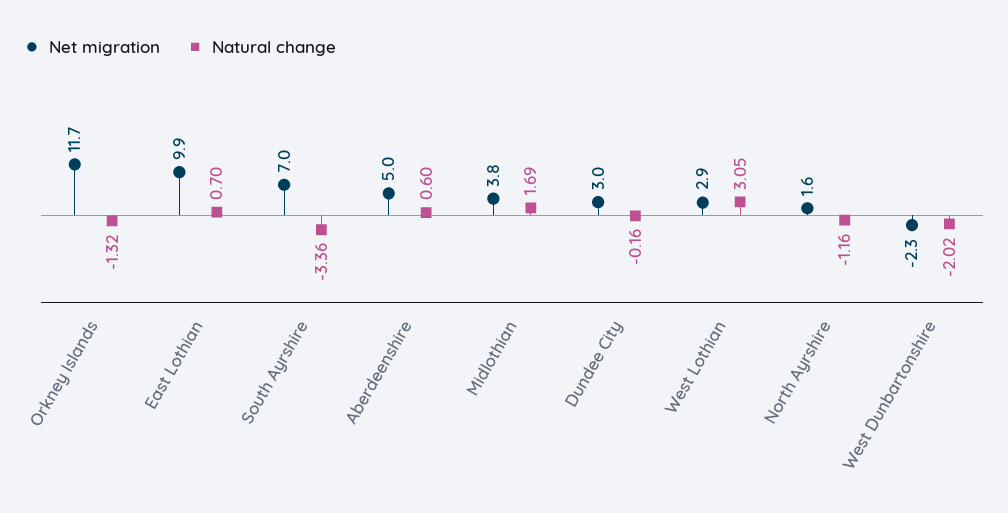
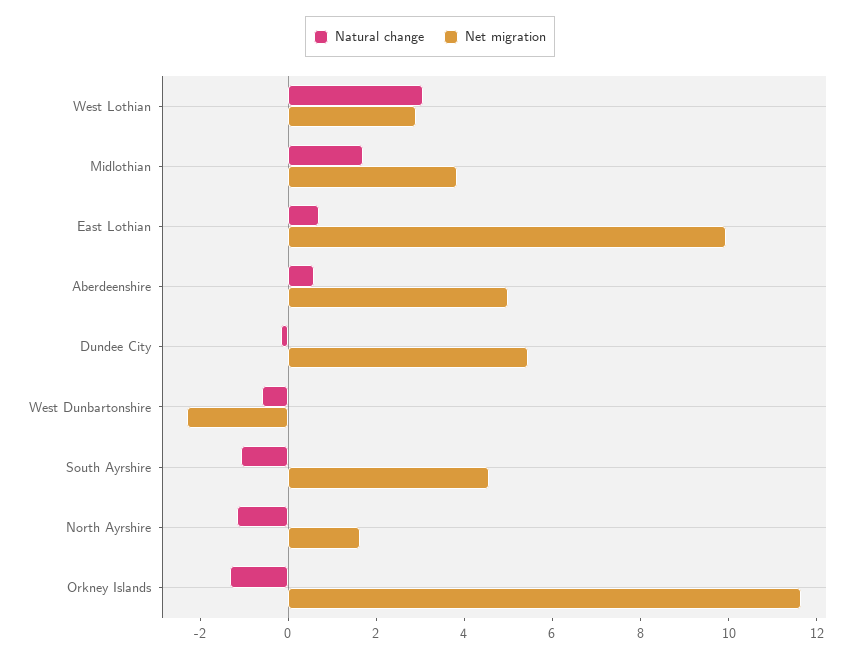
  {
    "Net migration": {
      "Orkney Islands": 11.7,
      "East Lothian": 9.9,
-     "South Ayrshire": 7,
+     "South Ayrshire": 4.5,
      "Aberdeenshire": 5,
      "Midlothian": 3.8,
-     "Dundee City": 3,
+     "Dundee City": 5.5,
      "West Lothian": 2.9,
      "North Ayrshire": 1.6,
      "West Dunbartonshire": -2.3
    },
    "Natural change": {
      "Orkney Islands": -1.32,
      "East Lothian": 0.7,
-     "South Ayrshire": -3.36,
+     "South Ayrshire": -1,
      "Aberdeenshire": 0.6,
      "Midlothian": 1.69,
      "Dundee City": -0.16,
      "West Lothian": 3.05,
      "North Ayrshire": -1.16,
-     "West Dunbartonshire": -2.02
+     "West Dunbartonshire": -0.5
    }
  }

